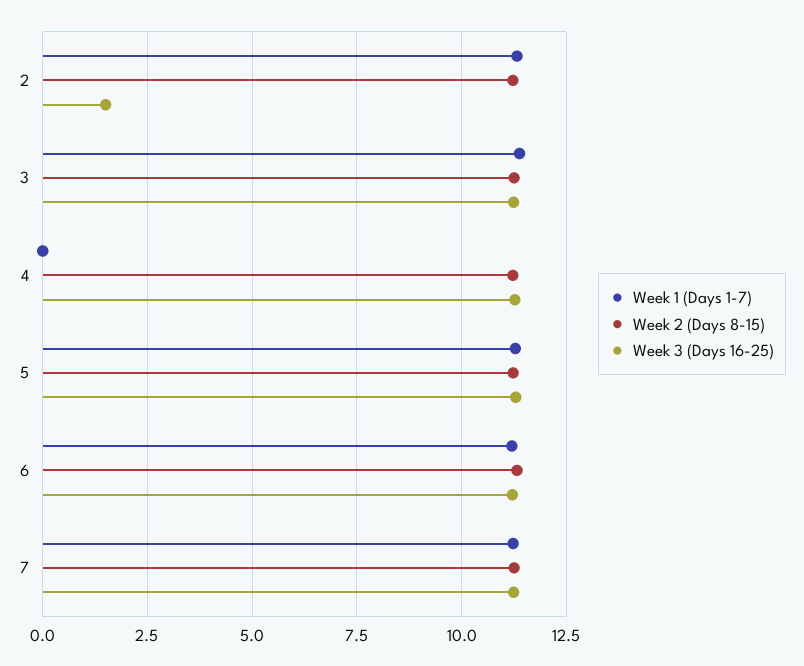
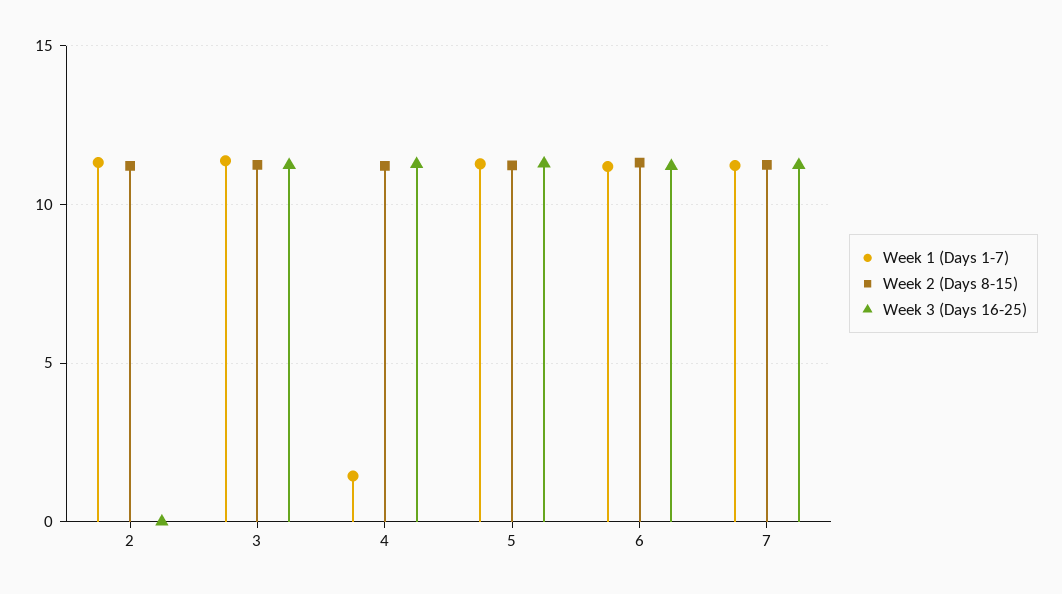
  {
    "Week 1 (Days 1-7)": {
      "2": 11.25,
      "3": 11.5,
-     "4": 0,
+     "4": 1.5,
      "5": 11.25,
      "6": 11.25,
      "7": 11.25
    },
    "Week 2 (Days 8-15)": {
      "2": 11.25,
      "3": 11.25,
      "4": 11.25,
      "5": 11.25,
      "6": 11.25,
      "7": 11.25
    },
    "Week 3 (Days 16-25)": {
-     "2": 1.5,
+     "2": 0,
      "3": 11.25,
      "4": 11.25,
      "5": 11.25,
      "6": 11.25,
      "7": 11.25
    }
  }

